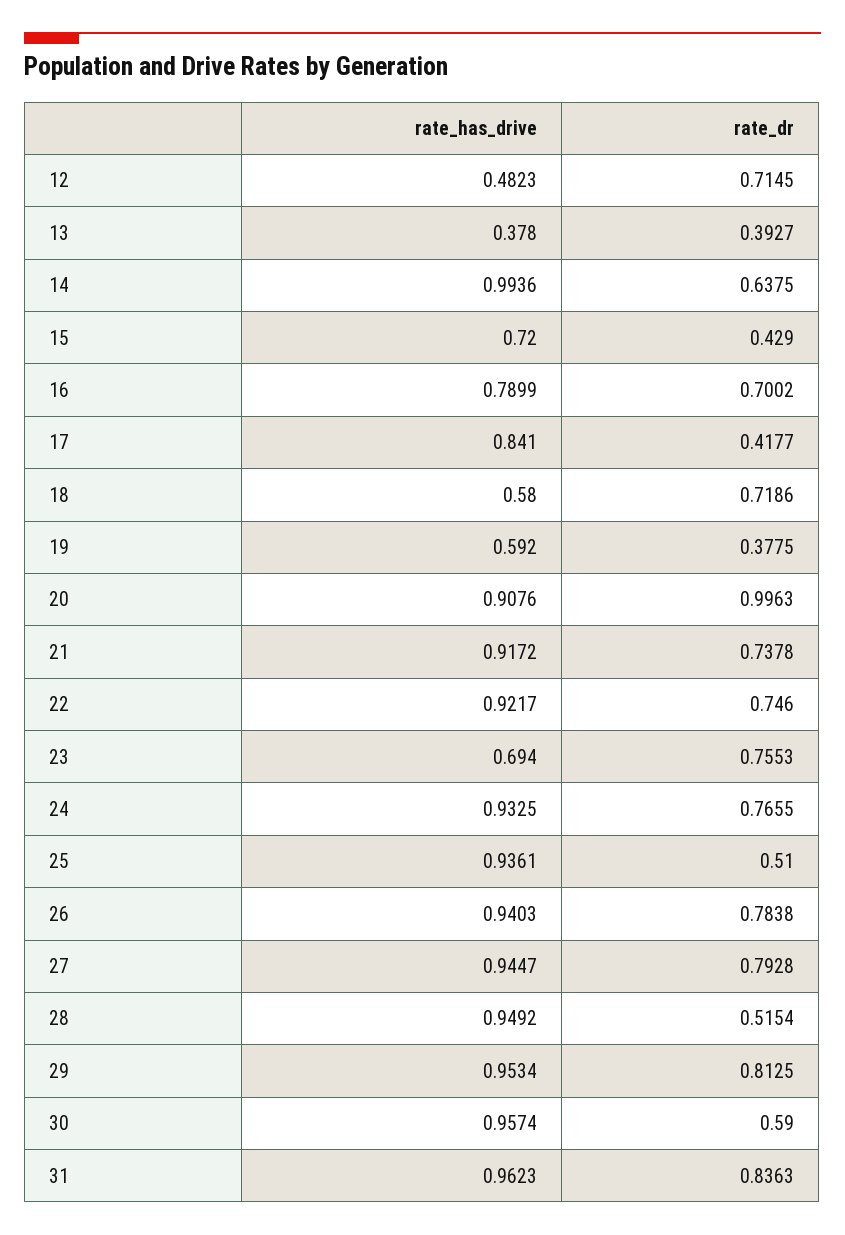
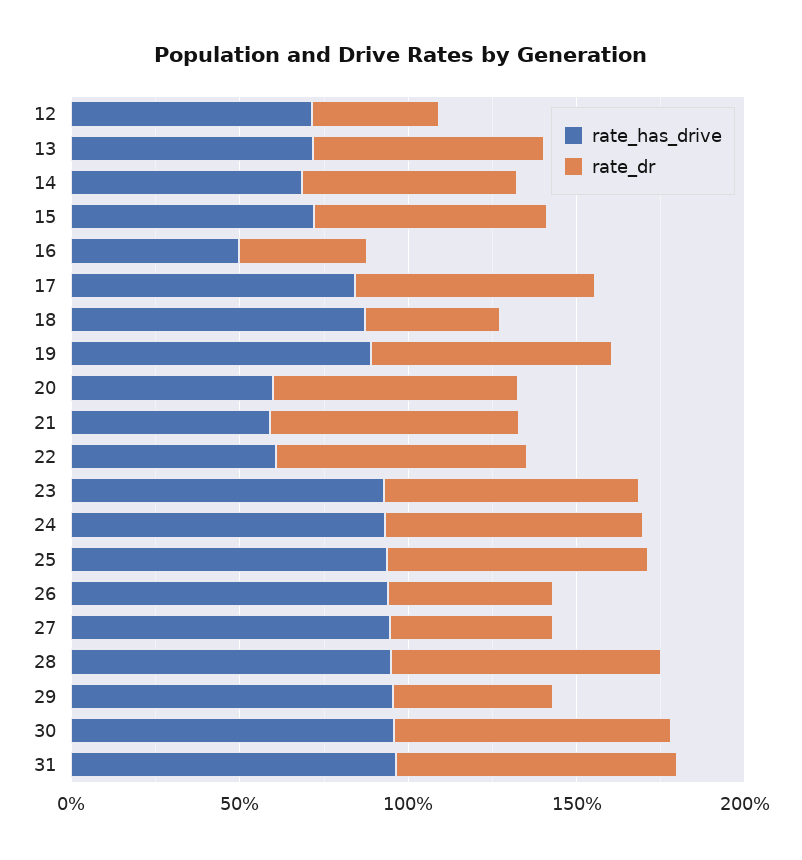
  {
    "rate_has_drive": {
-     "12": 0.4823,
+     "12": 0.7,
-     "13": 0.378,
+     "13": 0.7,
-     "14": 0.9936,
+     "14": 0.7,
      "15": 0.72,
-     "16": 0.7899,
+     "16": 0.5,
      "17": 0.841,
-     "18": 0.58,
+     "18": 0.9,
-     "19": 0.592,
+     "19": 0.9,
-     "20": 0.9076,
+     "20": 0.6,
-     "21": 0.9172,
+     "21": 0.6,
-     "22": 0.9217,
+     "22": 0.6,
-     "23": 0.694,
+     "23": 0.9,
      "24": 0.9325,
      "25": 0.9361,
      "26": 0.9403,
      "27": 0.9447,
      "28": 0.9492,
      "29": 0.9534,
      "30": 0.9574,
      "31": 0.9623
    },
    "rate_dr": {
-     "12": 0.7145,
+     "12": 0.4,
-     "13": 0.3927,
+     "13": 0.7,
      "14": 0.6375,
-     "15": 0.429,
+     "15": 0.7,
-     "16": 0.7002,
+     "16": 0.4,
-     "17": 0.4177,
+     "17": 0.7,
-     "18": 0.7186,
+     "18": 0.4,
-     "19": 0.3775,
+     "19": 0.7,
-     "20": 0.9963,
+     "20": 0.7,
      "21": 0.7378,
      "22": 0.746,
      "23": 0.7553,
      "24": 0.7655,
-     "25": 0.51,
+     "25": 0.8,
-     "26": 0.7838,
+     "26": 0.5,
-     "27": 0.7928,
+     "27": 0.5,
-     "28": 0.5154,
+     "28": 0.8,
-     "29": 0.8125,
+     "29": 0.5,
-     "30": 0.59,
+     "30": 0.8,
      "31": 0.8363
    }
  }

